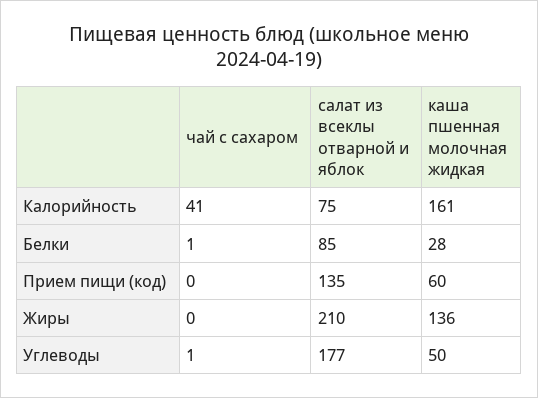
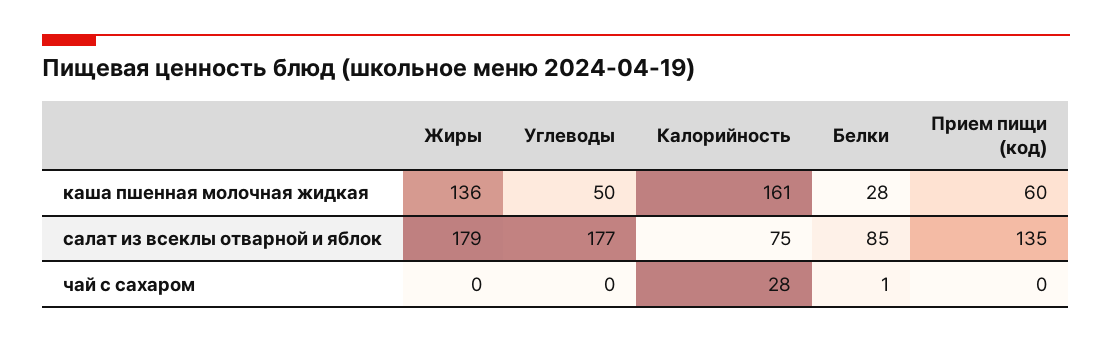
  {
    "чай с сахаром": {
-     "Калорийность": 41,
+     "Калорийность": 28,
      "Белки": 1,
      "Прием пищи (код)": 0,
      "Жиры": 0,
-     "Углеводы": 1
+     "Углеводы": 0
    },
    "салат из всеклы отварной и яблок": {
      "Калорийность": 75,
      "Белки": 85,
      "Прием пищи (код)": 135,
-     "Жиры": 210,
+     "Жиры": 179,
      "Углеводы": 177
    },
    "каша пшенная молочная жидкая": {
      "Калорийность": 161,
      "Белки": 28,
      "Прием пищи (код)": 60,
      "Жиры": 136,
      "Углеводы": 50
    }
  }

